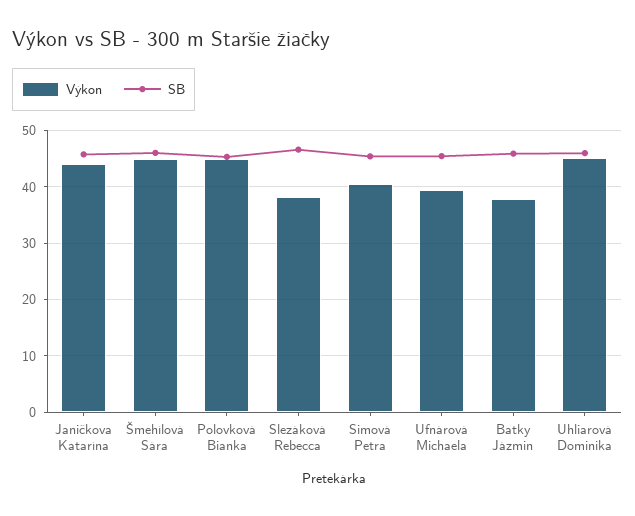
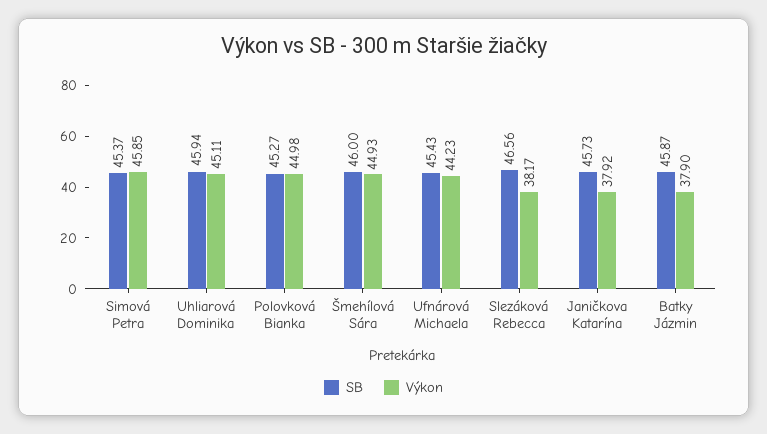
  {
    "Výkon": {
-     "Janičkova Katarína": 44,
+     "Janičkova Katarína": 37.92,
      "Šmehílová Sára": 44.93,
      "Polovková Bianka": 44.98,
      "Slezáková Rebecca": 38.17,
-     "Simová Petra": 40,
+     "Simová Petra": 45.85,
-     "Ufnárová Michaela": 40,
+     "Ufnárová Michaela": 44.23,
      "Batky Jázmin": 37.9,
      "Uhliarová Dominika": 45.11
    },
    "SB": {
      "Janičkova Katarína": 45.73,
      "Šmehílová Sára": 46,
      "Polovková Bianka": 45.27,
      "Slezáková Rebecca": 46.56,
      "Simová Petra": 45.37,
      "Ufnárová Michaela": 45.43,
      "Batky Jázmin": 45.87,
      "Uhliarová Dominika": 45.94
    }
  }

